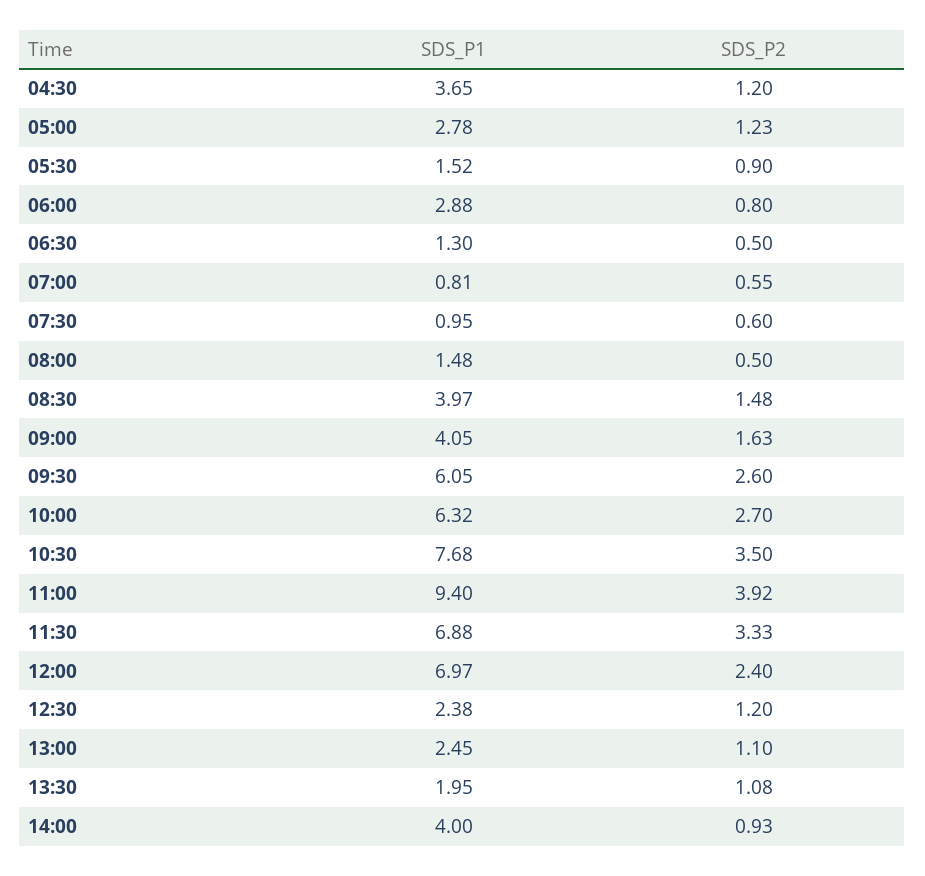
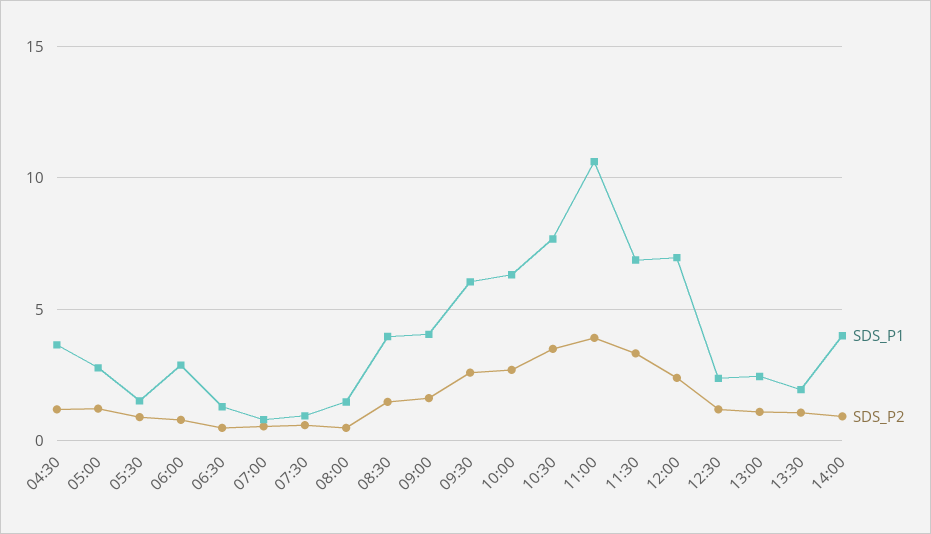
  {
    "SDS_P1": {
      "04:30": 3.65,
      "05:00": 2.78,
      "05:30": 1.52,
      "06:00": 2.88,
      "06:30": 1.3,
      "07:00": 0.81,
      "07:30": 0.95,
      "08:00": 1.48,
      "08:30": 3.97,
      "09:00": 4.05,
      "09:30": 6.05,
      "10:00": 6.32,
      "10:30": 7.68,
-     "11:00": 9.4,
+     "11:00": 10.5,
      "11:30": 6.88,
      "12:00": 6.97,
      "12:30": 2.38,
      "13:00": 2.45,
      "13:30": 1.95,
      "14:00": 4
    },
    "SDS_P2": {
      "04:30": 1.2,
      "05:00": 1.23,
      "05:30": 0.9,
      "06:00": 0.8,
      "06:30": 0.5,
      "07:00": 0.55,
      "07:30": 0.6,
      "08:00": 0.5,
      "08:30": 1.48,
      "09:00": 1.63,
      "09:30": 2.6,
      "10:00": 2.7,
      "10:30": 3.5,
      "11:00": 3.92,
      "11:30": 3.33,
      "12:00": 2.4,
      "12:30": 1.2,
      "13:00": 1.1,
      "13:30": 1.08,
      "14:00": 0.93
    }
  }

